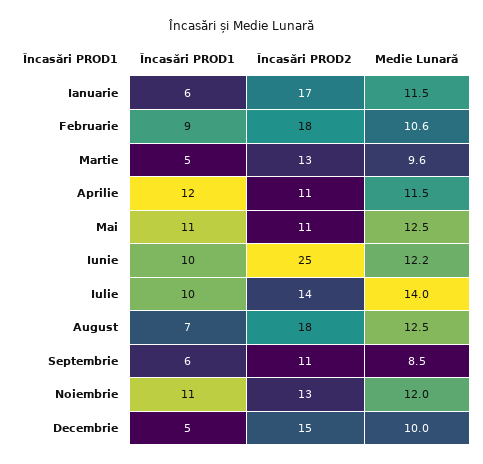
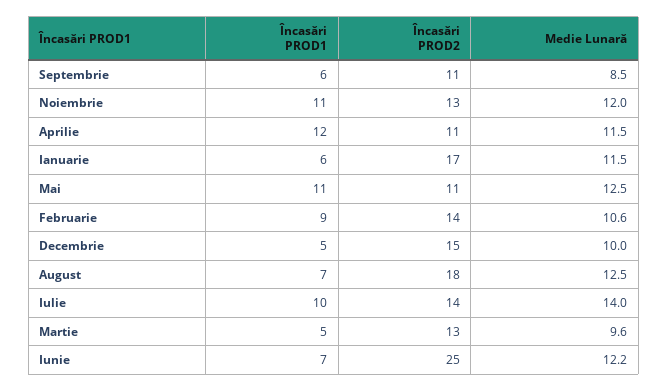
  {
    "Încasări PROD1": {
      "Ianuarie": 6,
      "Februarie": 9,
      "Martie": 5,
      "Aprilie": 12,
      "Mai": 11,
-     "Iunie": 10,
+     "Iunie": 7,
      "Iulie": 10,
      "August": 7,
      "Septembrie": 6,
      "Noiembrie": 11,
      "Decembrie": 5
    },
    "Încasări PROD2": {
      "Ianuarie": 17,
-     "Februarie": 18,
+     "Februarie": 14,
      "Martie": 13,
      "Aprilie": 11,
      "Mai": 11,
      "Iunie": 25,
      "Iulie": 14,
      "August": 18,
      "Septembrie": 11,
      "Noiembrie": 13,
      "Decembrie": 15
    },
    "Medie Lunară": {
      "Ianuarie": 11.5,
      "Februarie": 10.6,
      "Martie": 9.6,
      "Aprilie": 11.5,
      "Mai": 12.5,
      "Iunie": 12.2,
      "Iulie": 14,
      "August": 12.5,
      "Septembrie": 8.5,
      "Noiembrie": 12,
      "Decembrie": 10
    }
  }

